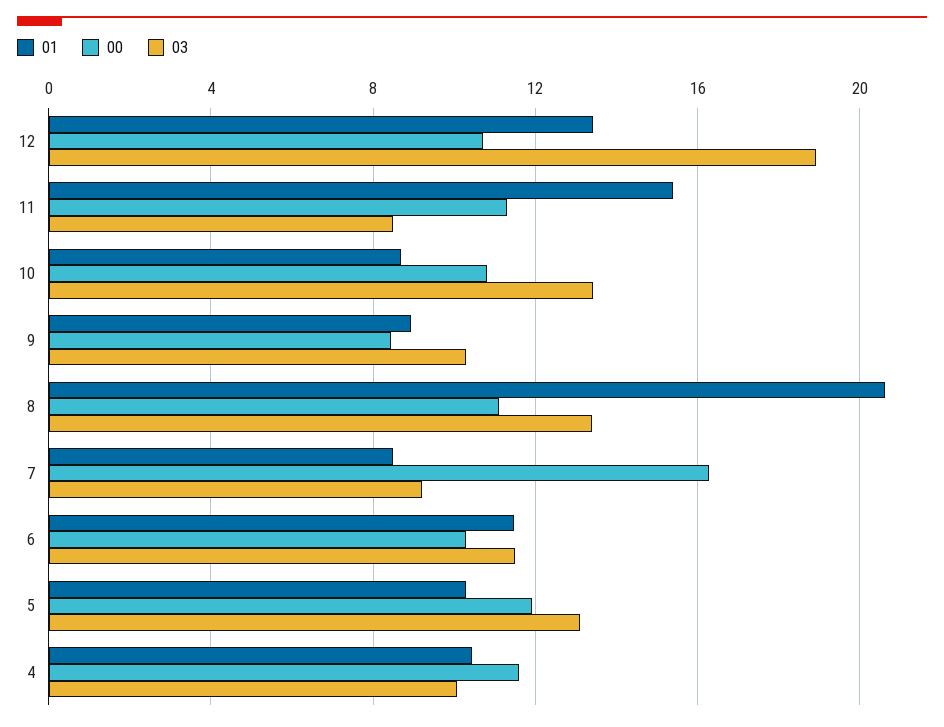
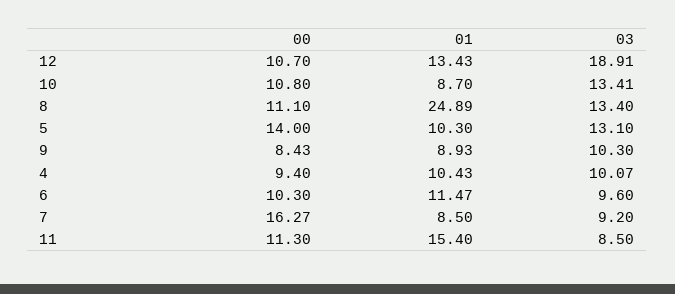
  {
    "01": {
      "12": 13.43,
      "11": 15.4,
      "10": 8.7,
      "9": 8.93,
-     "8": 20.5,
+     "8": 24.89,
      "7": 8.5,
      "6": 11.47,
      "5": 10.3,
      "4": 10.43
    },
    "00": {
      "12": 10.7,
      "11": 11.3,
      "10": 10.8,
      "9": 8.43,
      "8": 11.1,
      "7": 16.27,
      "6": 10.3,
-     "5": 12,
+     "5": 14,
-     "4": 11.5
+     "4": 9.4
    },
    "03": {
      "12": 18.91,
      "11": 8.5,
      "10": 13.41,
      "9": 10.3,
      "8": 13.4,
      "7": 9.2,
-     "6": 11.5,
+     "6": 9.6,
      "5": 13.1,
      "4": 10.07
    }
  }

